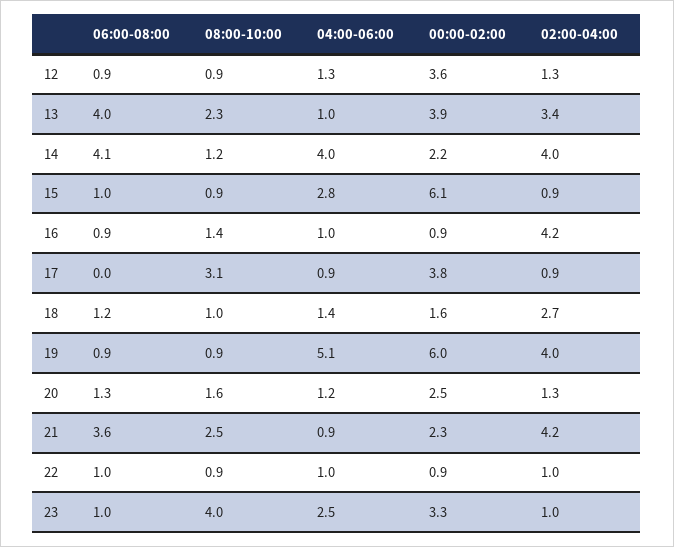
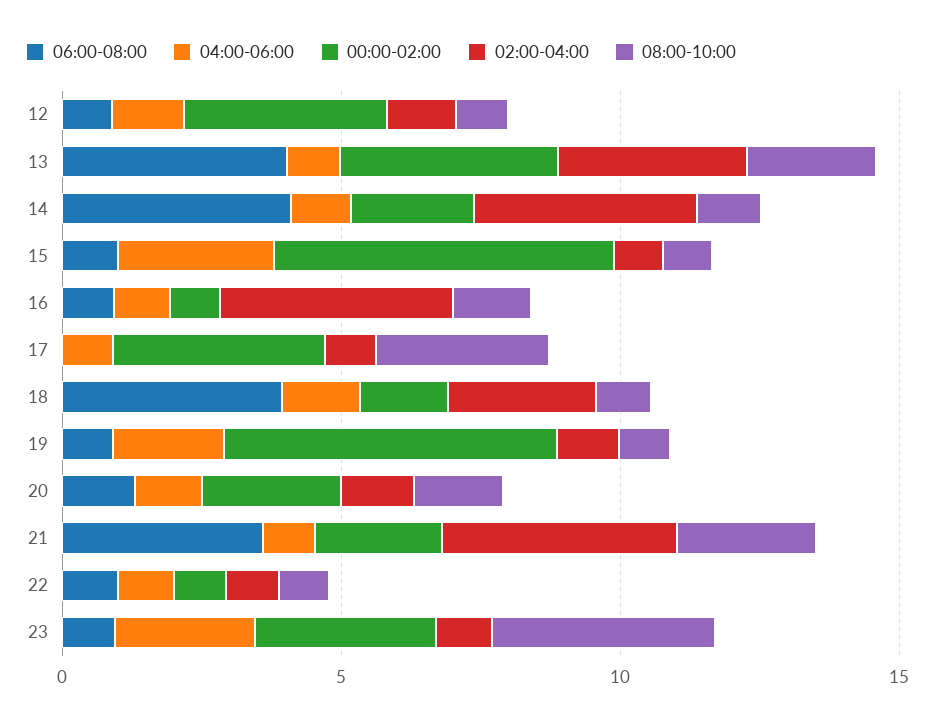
  {
    "06:00-08:00": {
      "12": 0.9,
      "13": 4,
      "14": 4.1,
      "15": 1,
      "16": 0.9,
      "17": 0,
-     "18": 1.2,
+     "18": 4,
      "19": 0.9,
      "20": 1.3,
      "21": 3.6,
      "22": 1,
      "23": 1
    },
    "08:00-10:00": {
      "12": 0.9,
      "13": 2.3,
      "14": 1.2,
      "15": 0.9,
      "16": 1.4,
      "17": 3.1,
      "18": 1,
      "19": 0.9,
      "20": 1.6,
      "21": 2.5,
      "22": 0.9,
      "23": 4
    },
    "04:00-06:00": {
      "12": 1.3,
      "13": 1,
-     "14": 4,
+     "14": 1,
      "15": 2.8,
      "16": 1,
      "17": 0.9,
      "18": 1.4,
-     "19": 5.1,
+     "19": 2,
      "20": 1.2,
      "21": 0.9,
      "22": 1,
      "23": 2.5
    },
    "00:00-02:00": {
      "12": 3.6,
      "13": 3.9,
      "14": 2.2,
      "15": 6.1,
      "16": 0.9,
      "17": 3.8,
      "18": 1.6,
      "19": 6,
      "20": 2.5,
      "21": 2.3,
      "22": 0.9,
      "23": 3.3
    },
    "02:00-04:00": {
      "12": 1.3,
      "13": 3.4,
      "14": 4,
      "15": 0.9,
      "16": 4.2,
      "17": 0.9,
      "18": 2.7,
-     "19": 4,
+     "19": 1,
      "20": 1.3,
      "21": 4.2,
      "22": 1,
      "23": 1
    }
  }

